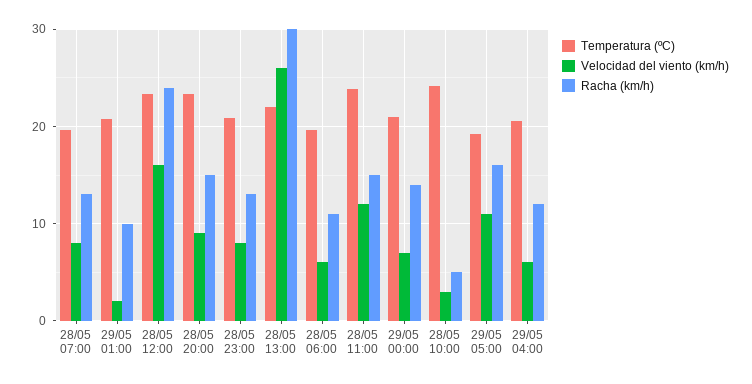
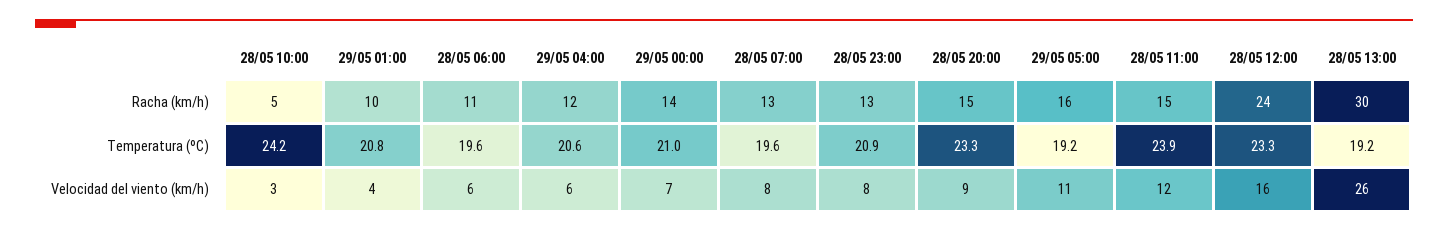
  {
    "Temperatura (ºC)": {
      "28/05 07:00": 19.6,
      "29/05 01:00": 20.8,
      "28/05 12:00": 23.3,
      "28/05 20:00": 23.3,
      "28/05 23:00": 20.9,
-     "28/05 13:00": 22,
+     "28/05 13:00": 19.2,
      "28/05 06:00": 19.6,
      "28/05 11:00": 23.9,
      "29/05 00:00": 21,
      "28/05 10:00": 24.2,
      "29/05 05:00": 19.2,
      "29/05 04:00": 20.6
    },
    "Velocidad del viento (km/h)": {
      "28/05 07:00": 8,
-     "29/05 01:00": 2,
+     "29/05 01:00": 4,
      "28/05 12:00": 16,
      "28/05 20:00": 9,
      "28/05 23:00": 8,
      "28/05 13:00": 26,
      "28/05 06:00": 6,
      "28/05 11:00": 12,
      "29/05 00:00": 7,
      "28/05 10:00": 3,
      "29/05 05:00": 11,
      "29/05 04:00": 6
    },
    "Racha (km/h)": {
      "28/05 07:00": 13,
      "29/05 01:00": 10,
      "28/05 12:00": 24,
      "28/05 20:00": 15,
      "28/05 23:00": 13,
      "28/05 13:00": 30,
      "28/05 06:00": 11,
      "28/05 11:00": 15,
      "29/05 00:00": 14,
      "28/05 10:00": 5,
      "29/05 05:00": 16,
      "29/05 04:00": 12
    }
  }

